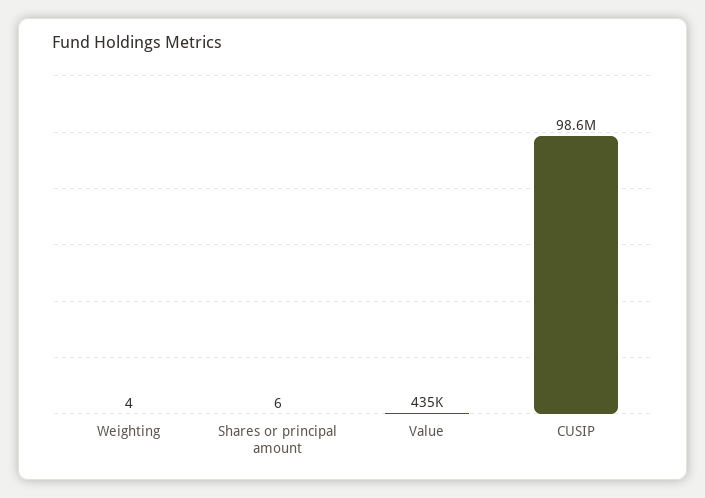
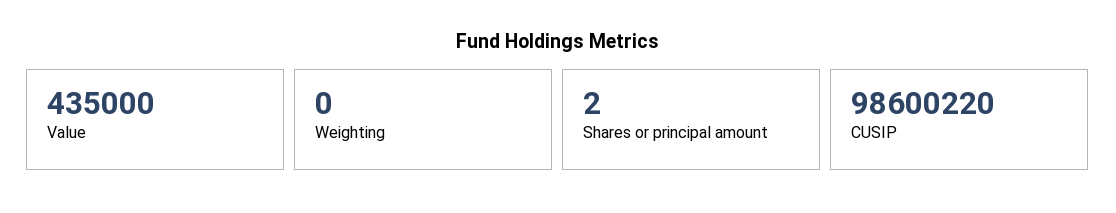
  {
-   "Weighting": 4,
+   "Weighting": 0,
-   "Shares or principal amount": 6,
+   "Shares or principal amount": 2,
    "Value": 435000,
    "CUSIP": 98600220
  }

